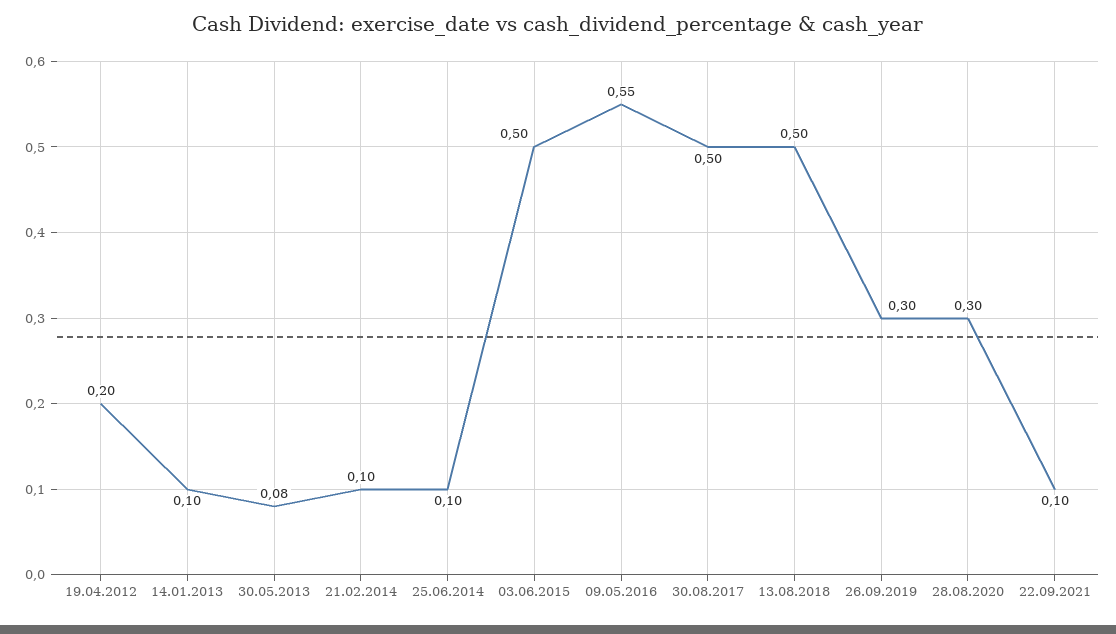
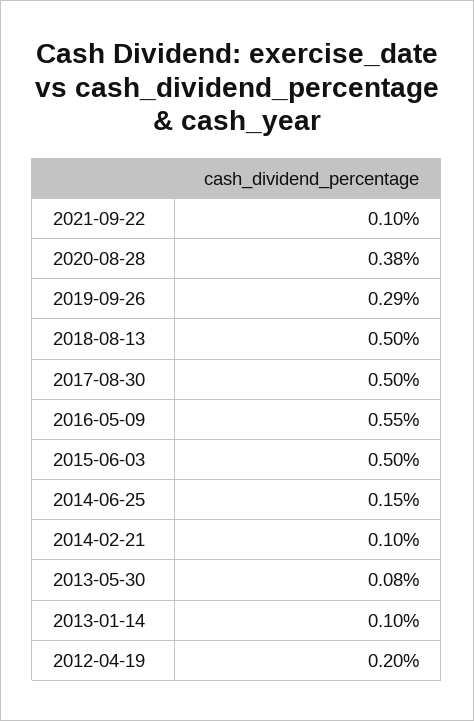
  {
    "19.04.2012": 0.2,
    "14.01.2013": 0.1,
    "30.05.2013": 0.08,
    "21.02.2014": 0.1,
-   "25.06.2014": 0.1,
+   "25.06.2014": 0.15,
    "03.06.2015": 0.5,
    "09.05.2016": 0.55,
    "30.08.2017": 0.5,
    "13.08.2018": 0.5,
-   "26.09.2019": 0.3,
+   "26.09.2019": 0.29,
-   "28.08.2020": 0.3,
+   "28.08.2020": 0.38,
    "22.09.2021": 0.1
  }

